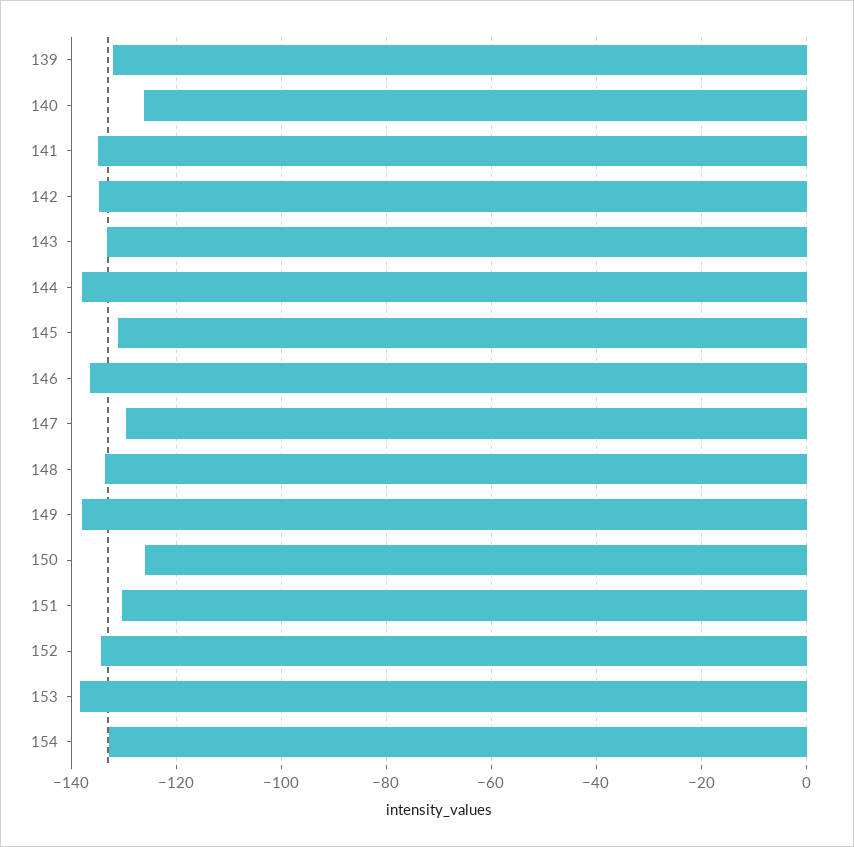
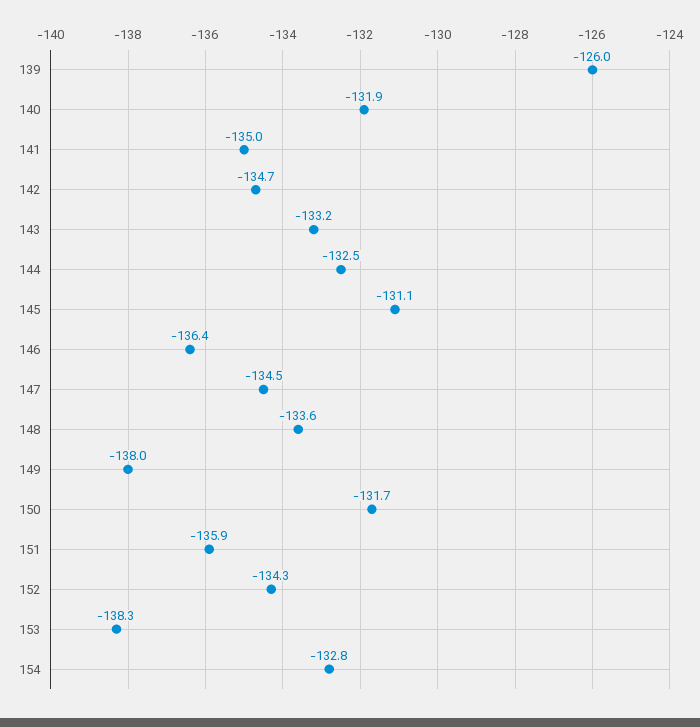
  {
-   "139": -132,
+   "139": -126,
-   "140": -126,
+   "140": -131.9,
    "141": -135,
    "142": -134.7,
    "143": -133.2,
-   "144": -138,
+   "144": -132.5,
    "145": -131.1,
    "146": -136.4,
-   "147": -130,
+   "147": -134.5,
    "148": -133.6,
    "149": -138,
-   "150": -126,
+   "150": -131.7,
-   "151": -130,
+   "151": -135.9,
    "152": -134.3,
    "153": -138.3,
    "154": -132.8
  }

